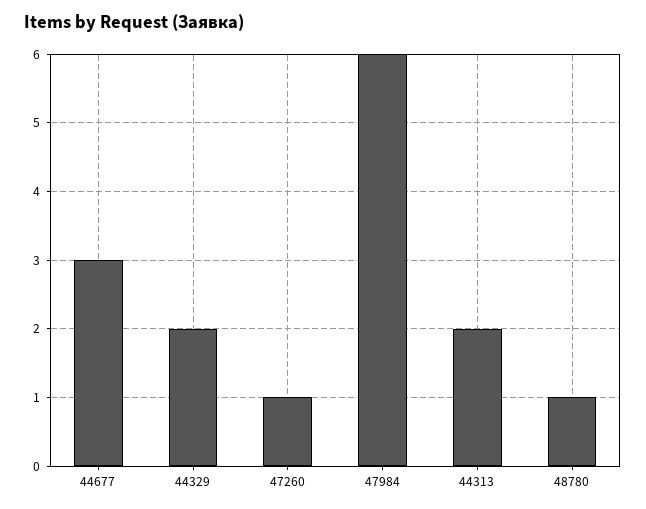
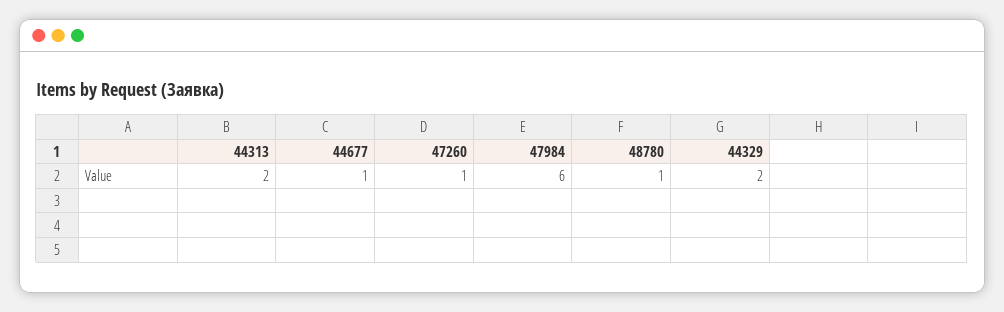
  {
-   "44677": 3,
+   "44677": 1,
    "44329": 2,
    "47260": 1,
    "47984": 6,
    "44313": 2,
    "48780": 1
  }

